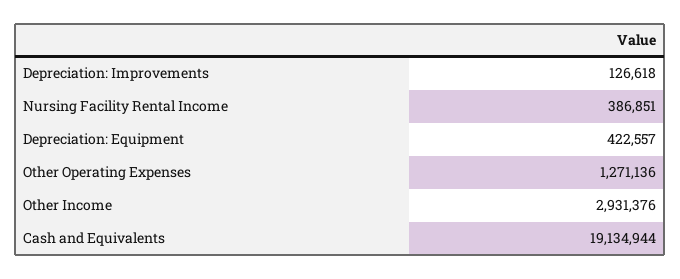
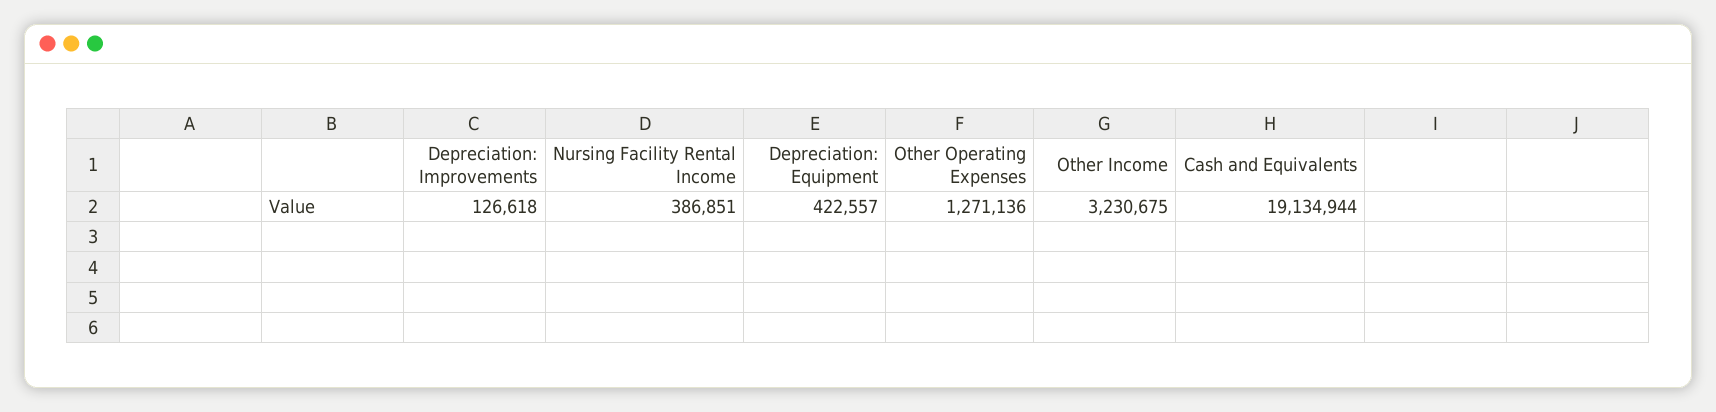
  {
    "Depreciation: Improvements": 126618,
    "Nursing Facility Rental Income": 386851,
    "Depreciation: Equipment": 422557,
    "Other Operating Expenses": 1271136,
-   "Other Income": 2931376,
+   "Other Income": 3230675,
    "Cash and Equivalents": 19134944
  }

